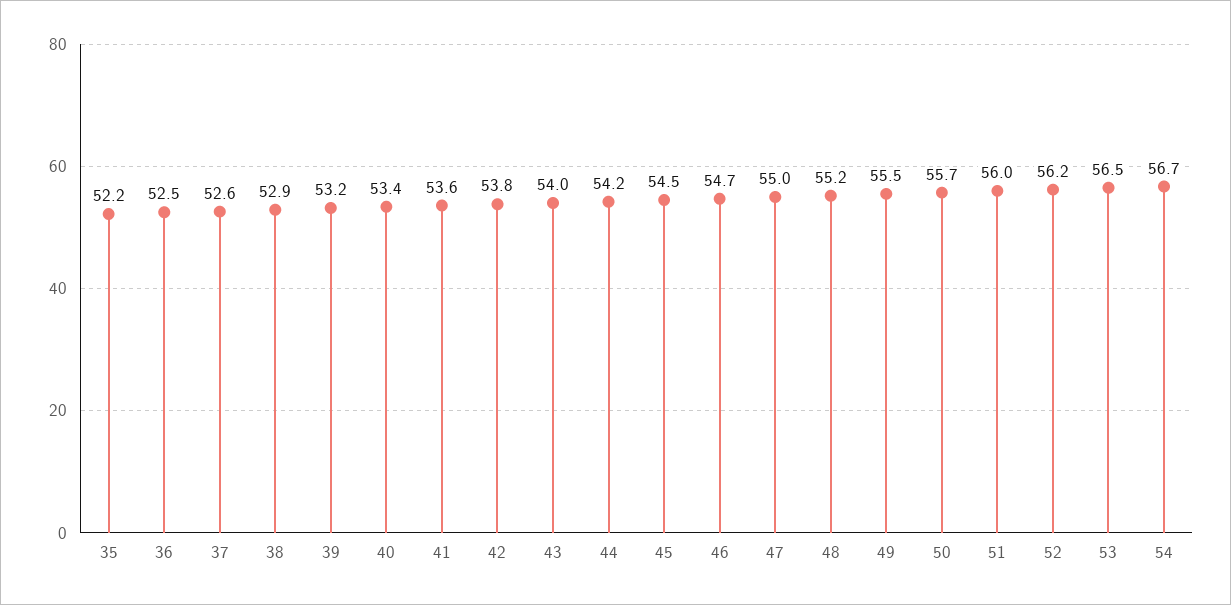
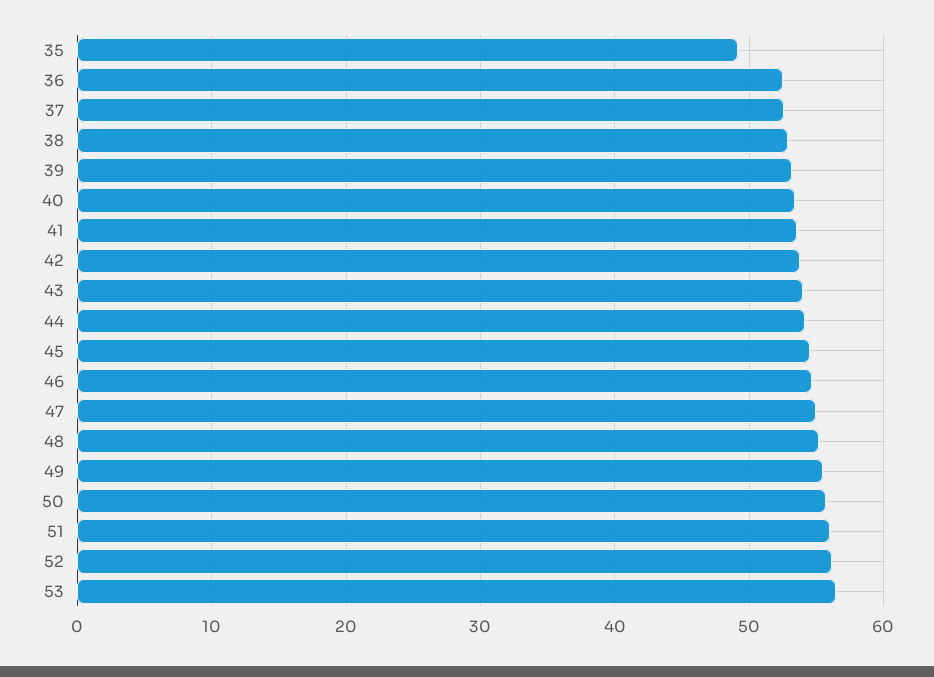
  {
-   "35": 52.2,
+   "35": 49,
    "36": 52.5,
    "37": 52.6,
    "38": 52.9,
    "39": 53.2,
    "40": 53.4,
    "41": 53.6,
    "42": 53.8,
    "43": 54,
    "44": 54.2,
    "45": 54.5,
    "46": 54.7,
    "47": 55,
    "48": 55.2,
    "49": 55.5,
    "50": 55.7,
    "51": 56,
    "52": 56.2,
-   "53": 56.5,
+   "53": 56.5
-   "54": 56.7
  }

